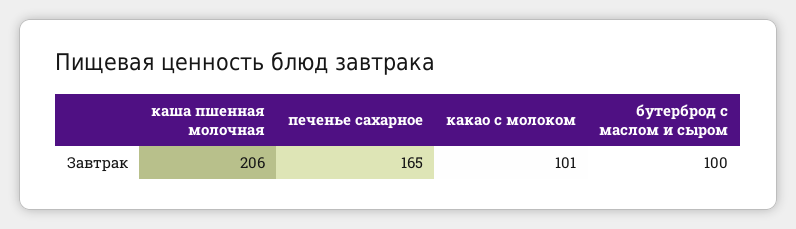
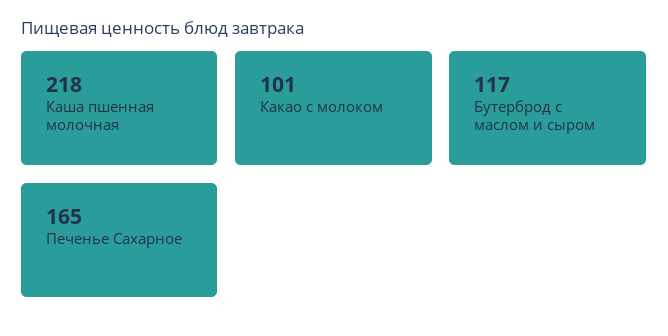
  {
-   "каша пшенная молочная": 206,
+   "каша пшенная молочная": 218,
    "печенье сахарное": 165,
    "какао с молоком": 101,
-   "бутерброд с маслом и сыром": 100
+   "бутерброд с маслом и сыром": 117
  }

